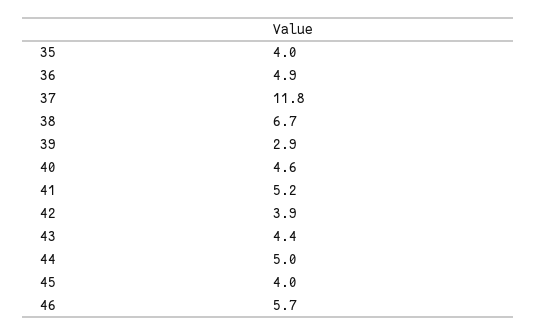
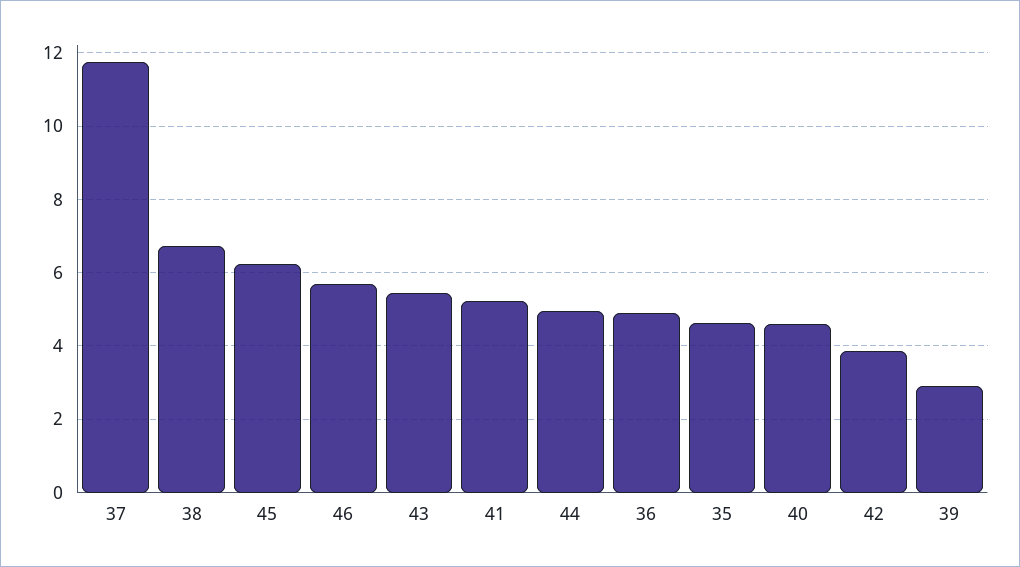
  {
-   "35": 4,
+   "35": 4.6,
    "36": 4.9,
    "37": 11.8,
    "38": 6.7,
    "39": 2.9,
    "40": 4.6,
    "41": 5.2,
    "42": 3.9,
-   "43": 4.4,
+   "43": 5.4,
    "44": 5,
-   "45": 4,
+   "45": 6.2,
    "46": 5.7
  }

